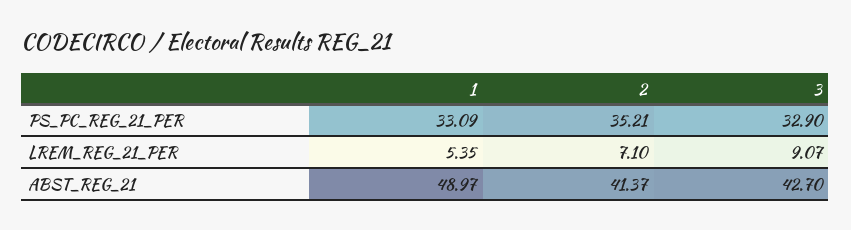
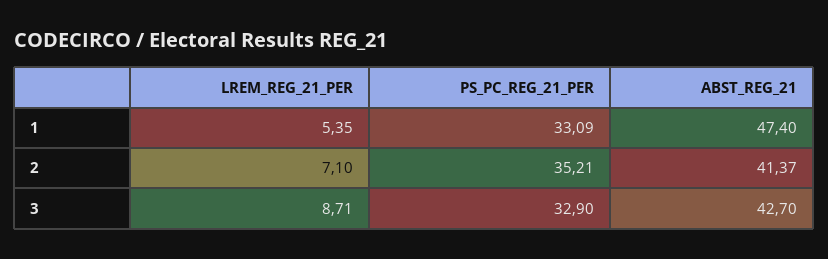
  {
    "1": {
      "PS_PC_REG_21_PER": 33.09,
      "LREM_REG_21_PER": 5.35,
-     "ABST_REG_21": 48.97
+     "ABST_REG_21": 47.4
    },
    "2": {
      "PS_PC_REG_21_PER": 35.21,
      "LREM_REG_21_PER": 7.1,
      "ABST_REG_21": 41.37
    },
    "3": {
      "PS_PC_REG_21_PER": 32.9,
-     "LREM_REG_21_PER": 9.07,
+     "LREM_REG_21_PER": 8.71,
      "ABST_REG_21": 42.7
    }
  }

